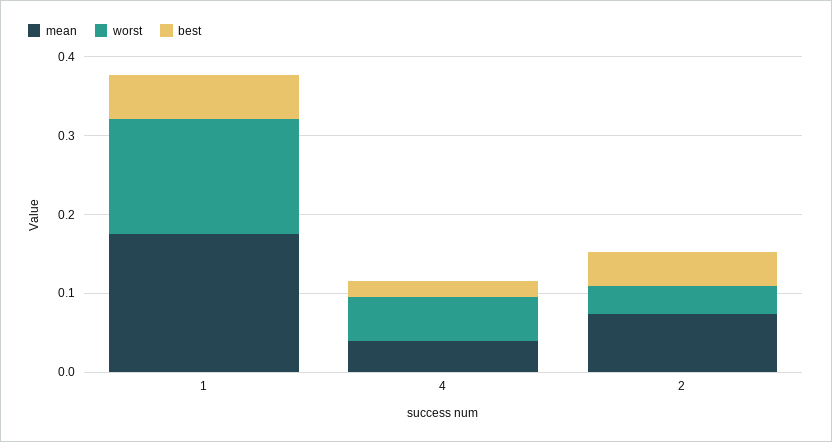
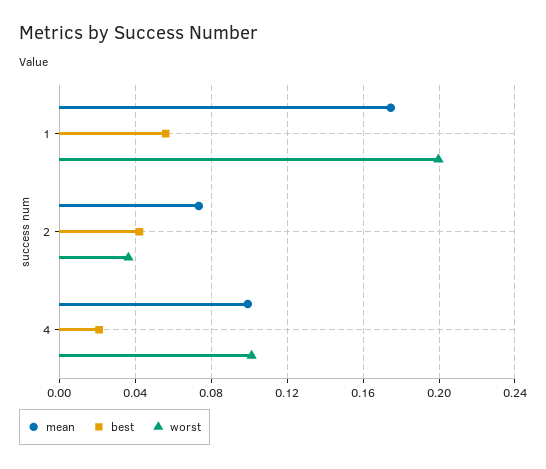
  {
    "mean": {
      "1": 0.175,
-     "4": 0.04,
+     "4": 0.1,
      "2": 0.075
    },
    "worst": {
-     "1": 0.14,
+     "1": 0.2,
-     "4": 0.06,
+     "4": 0.1,
      "2": 0.035
    },
    "best": {
      "1": 0.055,
      "4": 0.02,
      "2": 0.04
    }
  }

